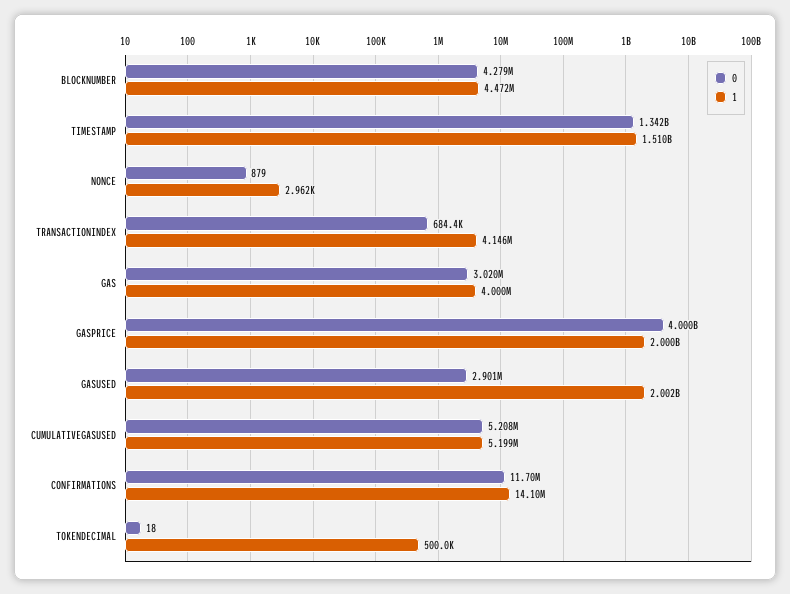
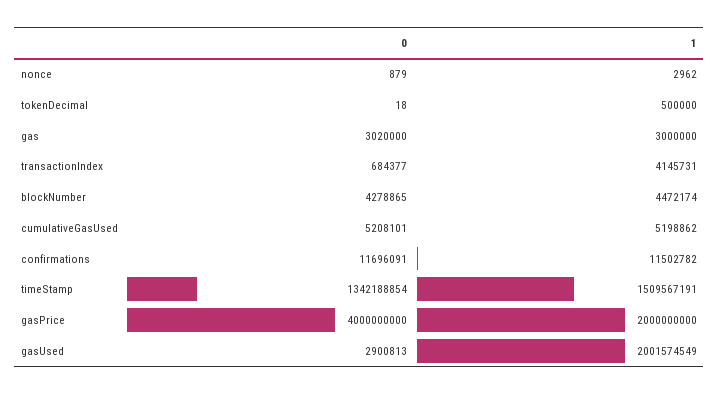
  {
    "0": {
      "BLOCKNUMBER": 4278865,
      "TIMESTAMP": 1342188854,
      "NONCE": 879,
      "TRANSACTIONINDEX": 684377,
      "GAS": 3020000,
      "GASPRICE": 4000000000,
      "GASUSED": 2900813,
      "CUMULATIVEGASUSED": 5208101,
      "CONFIRMATIONS": 11696091,
      "TOKENDECIMAL": 18
    },
    "1": {
      "BLOCKNUMBER": 4472174,
      "TIMESTAMP": 1509567191,
      "NONCE": 2962,
      "TRANSACTIONINDEX": 4145731,
-     "GAS": 4000000,
+     "GAS": 3000000,
      "GASPRICE": 2000000000,
      "GASUSED": 2001574549,
      "CUMULATIVEGASUSED": 5198862,
-     "CONFIRMATIONS": 14100000,
+     "CONFIRMATIONS": 11502782,
      "TOKENDECIMAL": 500000
    }
  }

